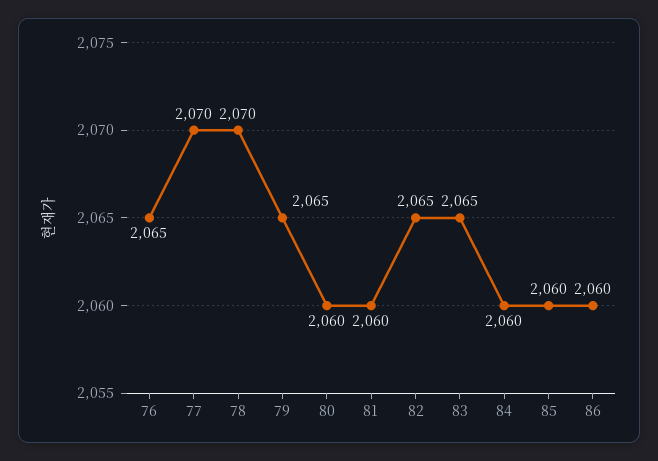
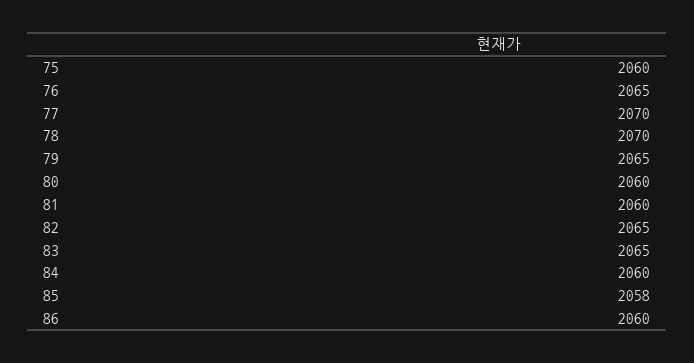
  {
    "76": 2065,
    "77": 2070,
    "78": 2070,
    "79": 2065,
    "80": 2060,
    "81": 2060,
    "82": 2065,
    "83": 2065,
    "84": 2060,
-   "85": 2060,
+   "85": 2058,
-   "86": 2060
+   "86": 2060,
+   "75": 2060
  }

